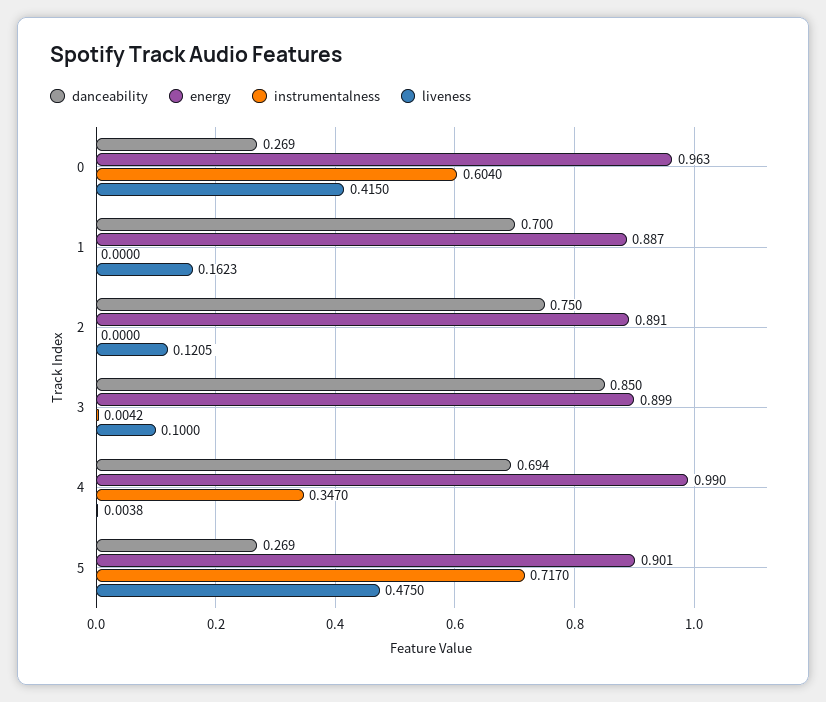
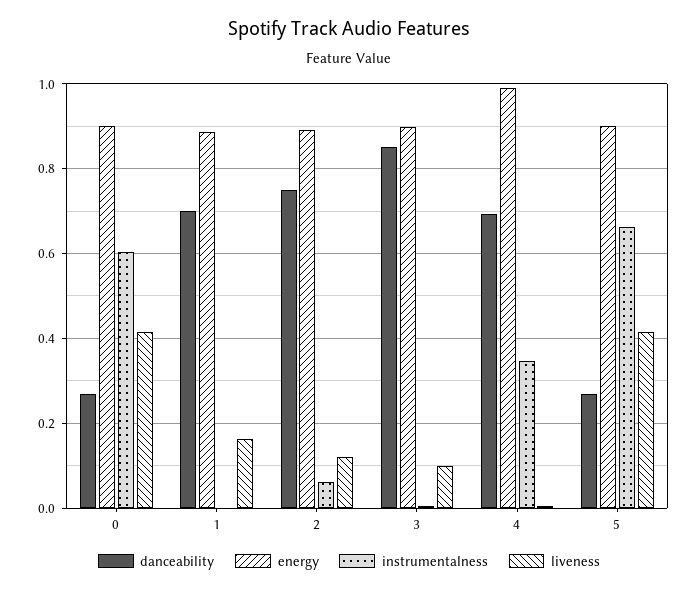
  {
    "danceability": {
      "0": 0.269,
      "1": 0.7,
      "2": 0.75,
      "3": 0.85,
      "4": 0.694,
      "5": 0.269
    },
    "energy": {
-     "0": 0.963,
+     "0": 0.9,
      "1": 0.887,
      "2": 0.891,
      "3": 0.899,
      "4": 0.99,
      "5": 0.901
    },
    "instrumentalness": {
      "0": 0.604,
      "1": 0,
-     "2": 0,
+     "2": 0.06,
      "3": 0.0042,
      "4": 0.347,
-     "5": 0.717
+     "5": 0.66
    },
    "liveness": {
      "0": 0.415,
      "1": 0.1623,
      "2": 0.1205,
      "3": 0.1,
      "4": 0.0038,
-     "5": 0.475
+     "5": 0.42
    }
  }

